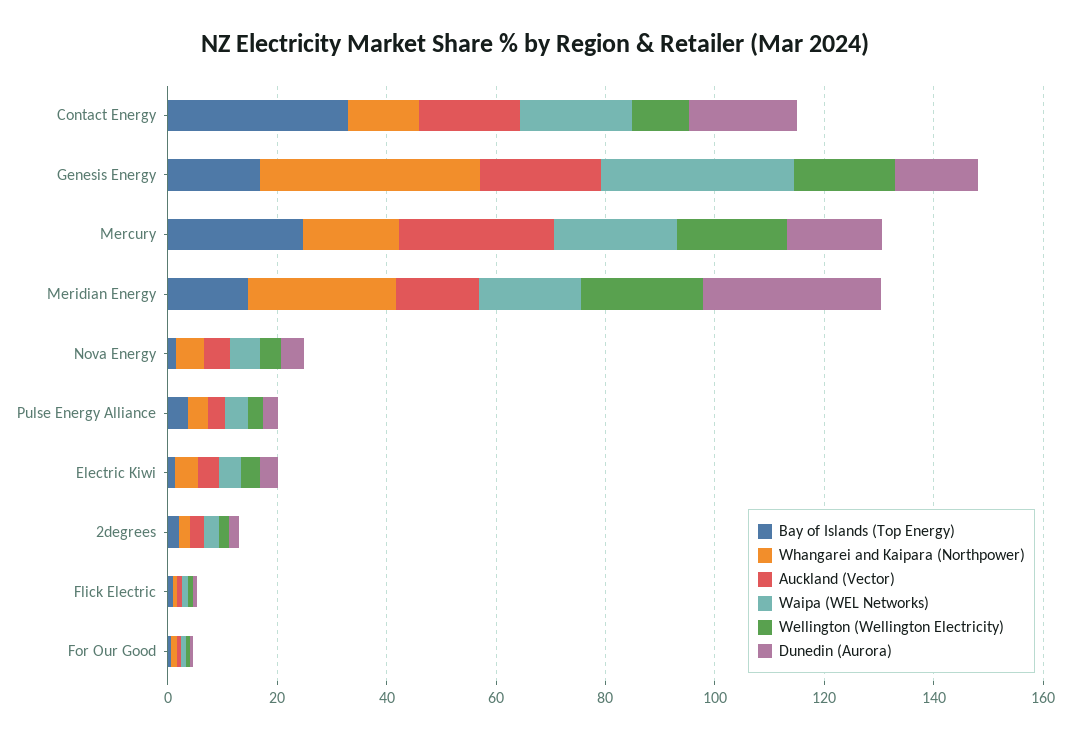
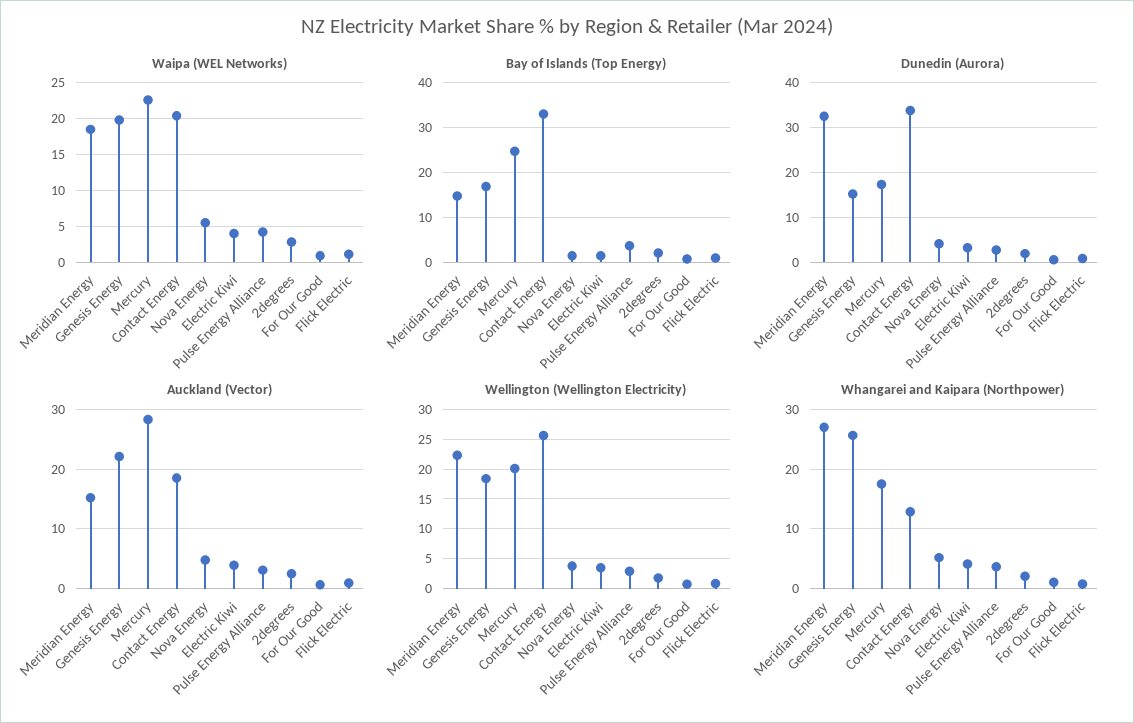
  {
    "Bay of Islands (Top Energy)": {
      "Contact Energy": 34,
      "Genesis Energy": 16,
      "Mercury": 24,
      "Meridian Energy": 14,
      "Nova Energy": 2,
      "Pulse Energy Alliance": 4,
      "Electric Kiwi": 2,
      "2degrees": 2,
      "Flick Electric": 0,
      "For Our Good": 0
    },
    "Whangarei and Kaipara (Northpower)": {
      "Contact Energy": 12,
-     "Genesis Energy": 40,
+     "Genesis Energy": 26,
      "Mercury": 18,
      "Meridian Energy": 28,
      "Nova Energy": 6,
      "Pulse Energy Alliance": 4,
      "Electric Kiwi": 4,
      "2degrees": 2,
      "Flick Electric": 0,
      "For Our Good": 2
    },
    "Auckland (Vector)": {
      "Contact Energy": 18,
      "Genesis Energy": 22,
      "Mercury": 28,
      "Meridian Energy": 16,
      "Nova Energy": 4,
      "Pulse Energy Alliance": 4,
      "Electric Kiwi": 4,
      "2degrees": 2,
      "Flick Electric": 0,
      "For Our Good": 0
    },
    "Waipa (WEL Networks)": {
      "Contact Energy": 20,
-     "Genesis Energy": 35,
+     "Genesis Energy": 20,
      "Mercury": 23,
      "Meridian Energy": 19,
      "Nova Energy": 6,
      "Pulse Energy Alliance": 4,
      "Electric Kiwi": 4,
      "2degrees": 3,
      "Flick Electric": 1,
      "For Our Good": 1
    },
    "Wellington (Wellington Electricity)": {
-     "Contact Energy": 10,
+     "Contact Energy": 25,
      "Genesis Energy": 17.5,
      "Mercury": 20,
      "Meridian Energy": 22.5,
      "Nova Energy": 5,
      "Pulse Energy Alliance": 2.5,
      "Electric Kiwi": 2.5,
      "2degrees": 2.5,
      "Flick Electric": 0,
      "For Our Good": 0
    },
    "Dunedin (Aurora)": {
-     "Contact Energy": 20,
+     "Contact Energy": 34,
      "Genesis Energy": 16,
      "Mercury": 18,
      "Meridian Energy": 32,
      "Nova Energy": 4,
      "Pulse Energy Alliance": 2,
      "Electric Kiwi": 4,
      "2degrees": 2,
      "Flick Electric": 0,
      "For Our Good": 0
    }
  }

